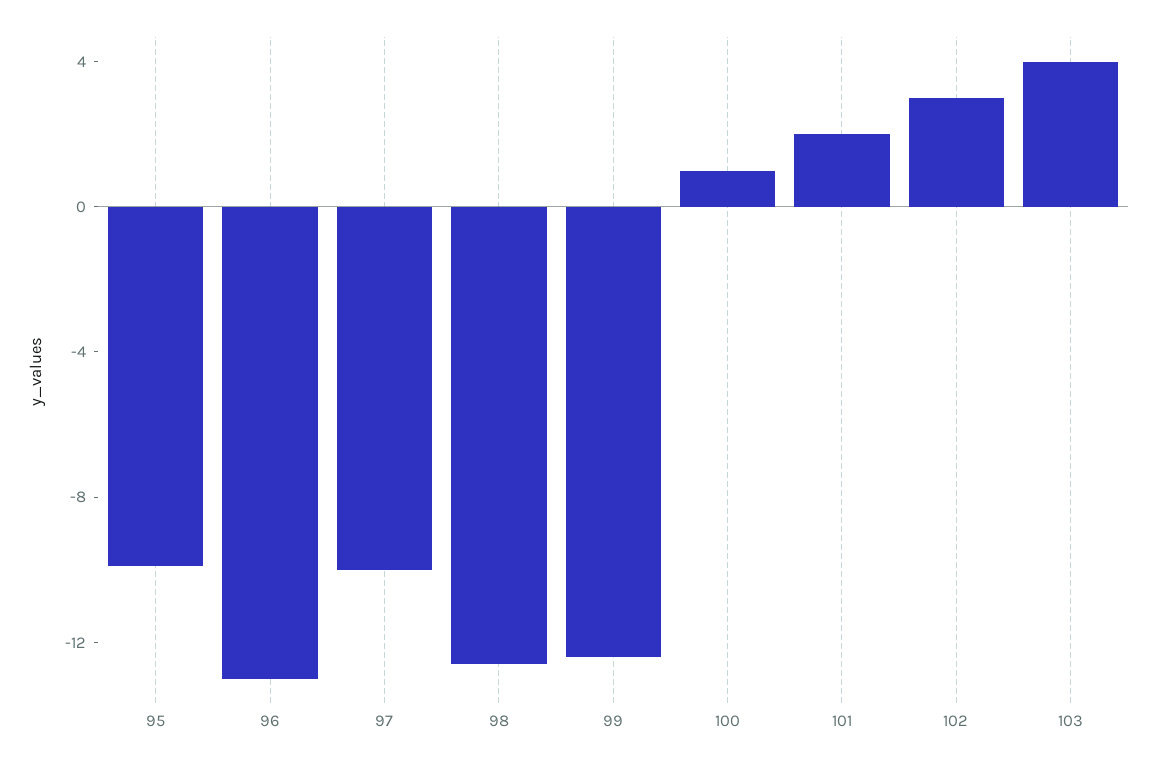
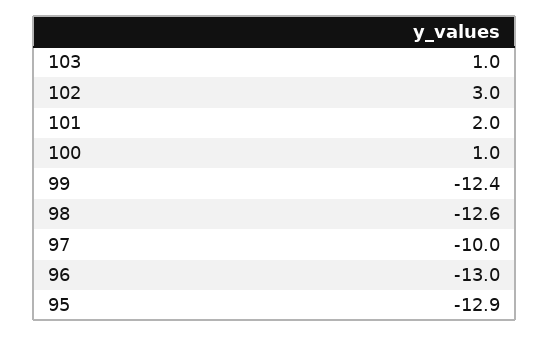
  {
-   "95": -10,
+   "95": -12.9,
    "96": -13,
    "97": -10,
    "98": -12.6,
    "99": -12.4,
    "100": 1,
    "101": 2,
    "102": 3,
-   "103": 4
+   "103": 1
  }

